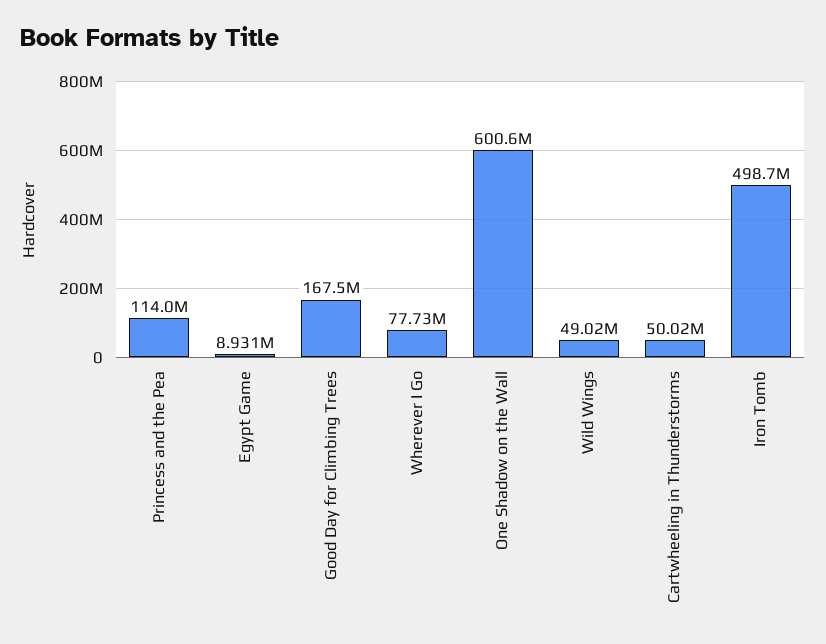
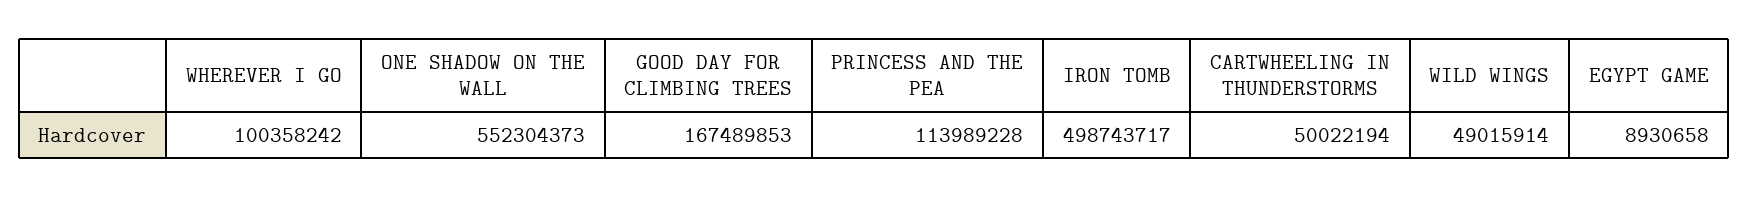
  {
    "Princess and the Pea": 113989228,
    "Egypt Game": 8930658,
    "Good Day for Climbing Trees": 167489853,
-   "Wherever I Go": 77730000,
+   "Wherever I Go": 100358242,
-   "One Shadow on the Wall": 600600000,
+   "One Shadow on the Wall": 552304373,
    "Wild Wings": 49015914,
    "Cartwheeling in Thunderstorms": 50022194,
    "Iron Tomb": 498743717
  }

